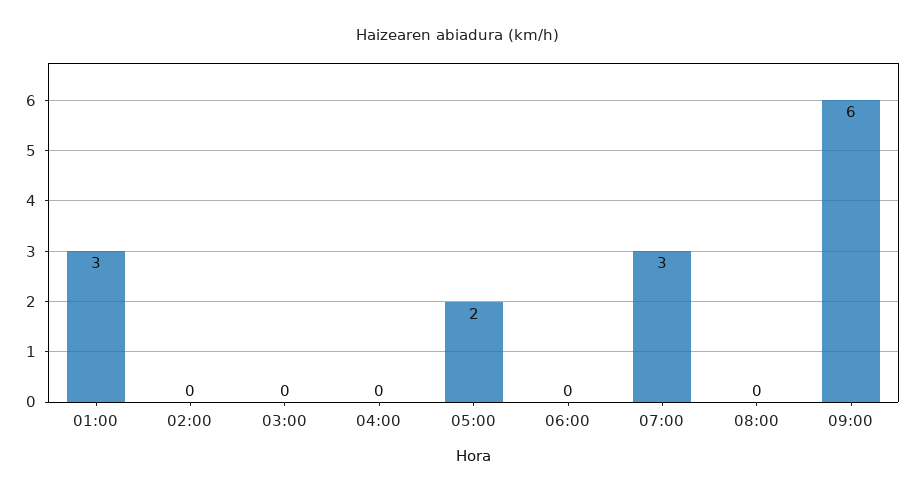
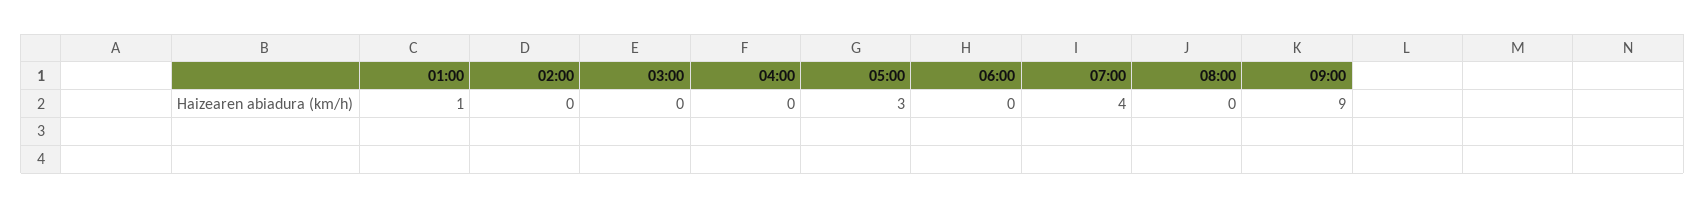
  {
-   "01:00": 3,
+   "01:00": 1,
    "02:00": 0,
    "03:00": 0,
    "04:00": 0,
-   "05:00": 2,
+   "05:00": 3,
    "06:00": 0,
-   "07:00": 3,
+   "07:00": 4,
    "08:00": 0,
-   "09:00": 6
+   "09:00": 9
  }

